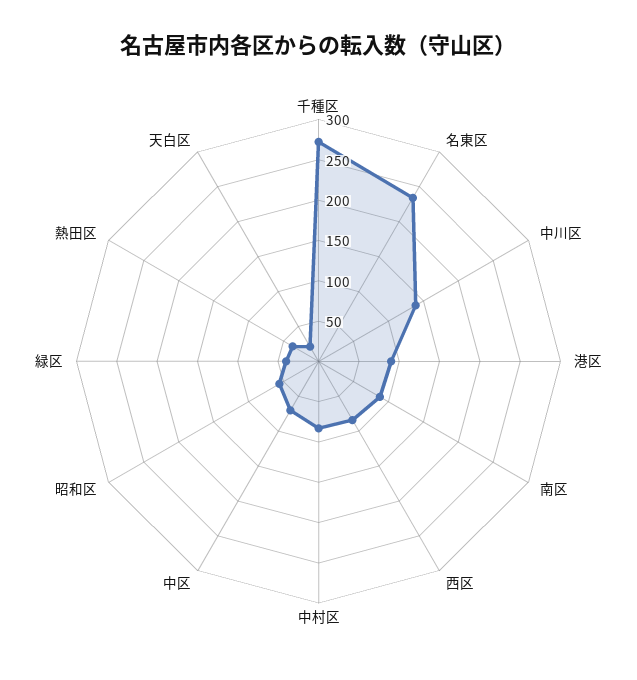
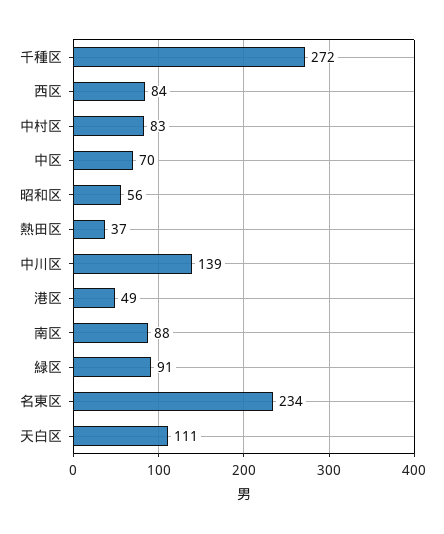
  {
    "千種区": 272,
    "名東区": 234,
    "中川区": 139,
-   "港区": 90,
+   "港区": 49,
    "南区": 88,
    "西区": 84,
    "中村区": 83,
    "中区": 70,
    "昭和区": 56,
-   "緑区": 40,
+   "緑区": 91,
    "熱田区": 37,
-   "天白区": 20
+   "天白区": 111
  }

